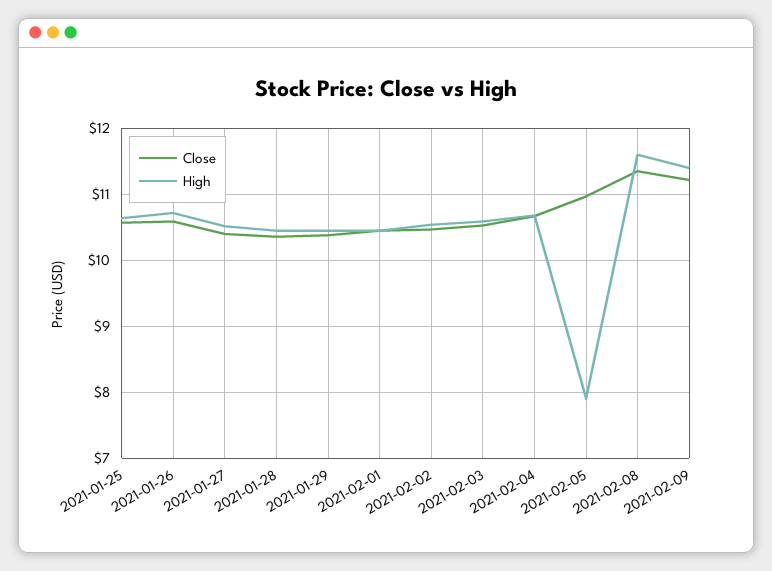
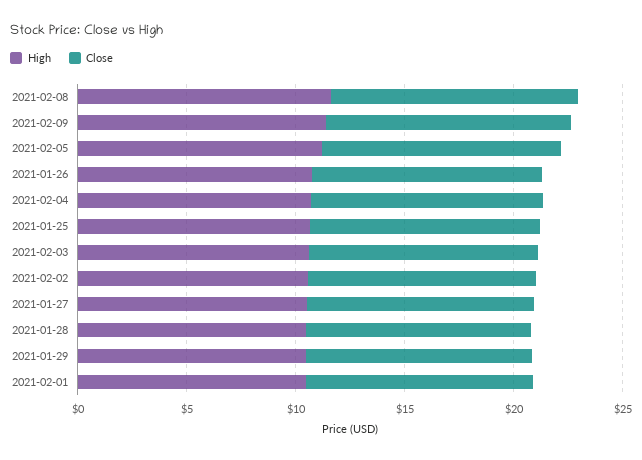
  {
    "Close": {
      "2021-01-25": 10.6,
      "2021-01-26": 10.6,
      "2021-01-27": 10.4,
      "2021-01-28": 10.4,
      "2021-01-29": 10.4,
      "2021-02-01": 10.5,
      "2021-02-02": 10.5,
      "2021-02-03": 10.5,
      "2021-02-04": 10.7,
      "2021-02-05": 11,
      "2021-02-08": 11.4,
      "2021-02-09": 11.2
    },
    "High": {
      "2021-01-25": 10.6,
      "2021-01-26": 10.7,
      "2021-01-27": 10.5,
      "2021-01-28": 10.5,
      "2021-01-29": 10.5,
      "2021-02-01": 10.5,
      "2021-02-02": 10.5,
      "2021-02-03": 10.6,
      "2021-02-04": 10.7,
-     "2021-02-05": 7.9,
+     "2021-02-05": 11,
      "2021-02-08": 11.6,
      "2021-02-09": 11.4
    }
  }

